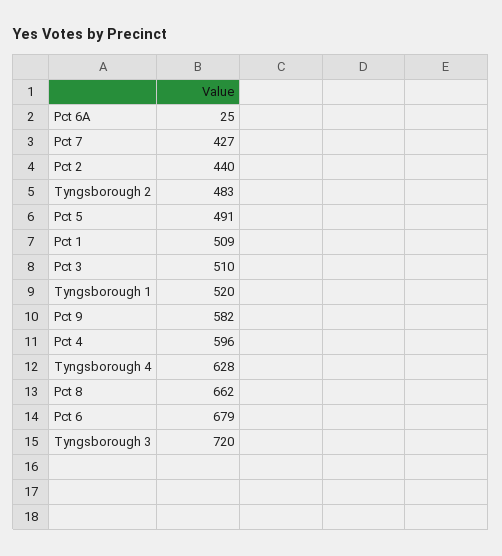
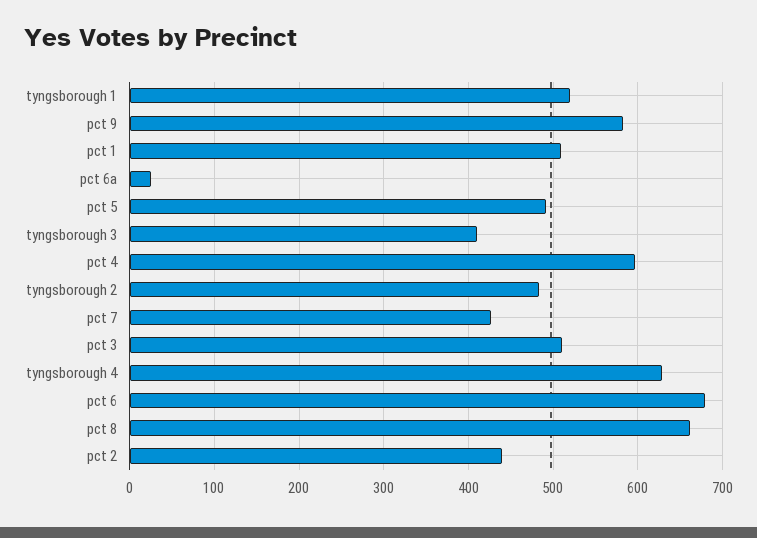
  {
    "Pct 6A": 25,
    "Pct 7": 427,
    "Pct 2": 440,
    "Tyngsborough 2": 483,
    "Pct 5": 491,
    "Pct 1": 509,
    "Pct 3": 510,
    "Tyngsborough 1": 520,
    "Pct 9": 582,
    "Pct 4": 596,
    "Tyngsborough 4": 628,
    "Pct 8": 662,
    "Pct 6": 679,
-   "Tyngsborough 3": 720
+   "Tyngsborough 3": 410
  }

